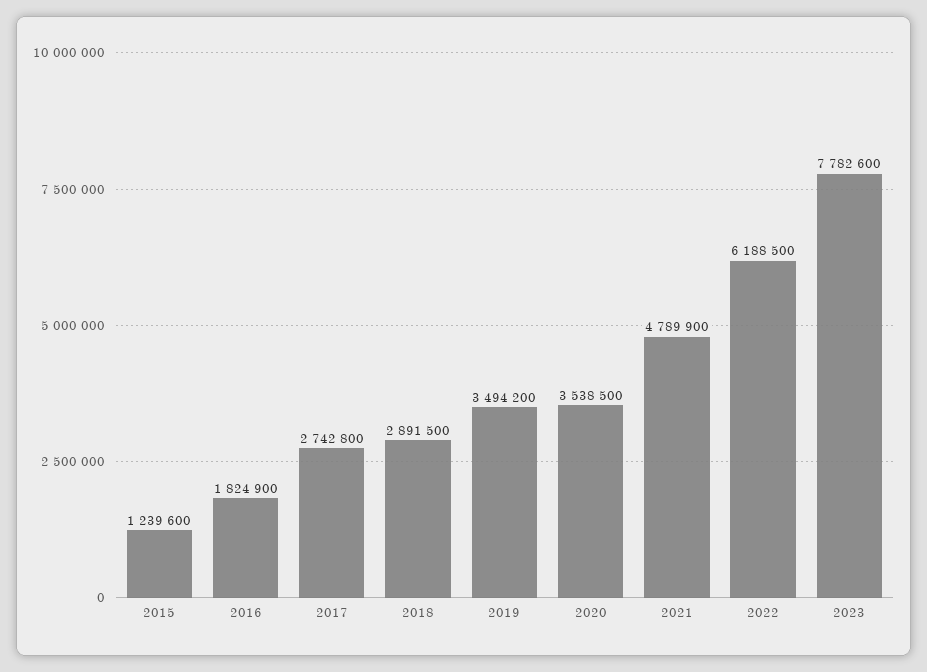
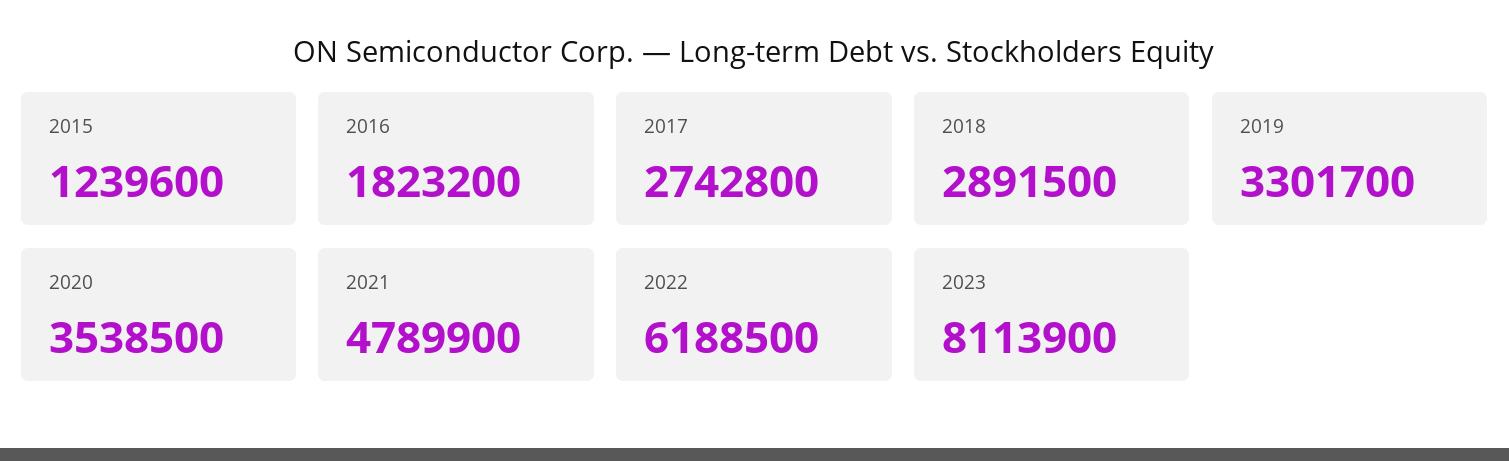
  {
    "2015": 1239600,
-   "2016": 1824900,
+   "2016": 1823200,
    "2017": 2742800,
    "2018": 2891500,
-   "2019": 3494200,
+   "2019": 3301700,
    "2020": 3538500,
    "2021": 4789900,
    "2022": 6188500,
-   "2023": 7782600
+   "2023": 8113900
  }

